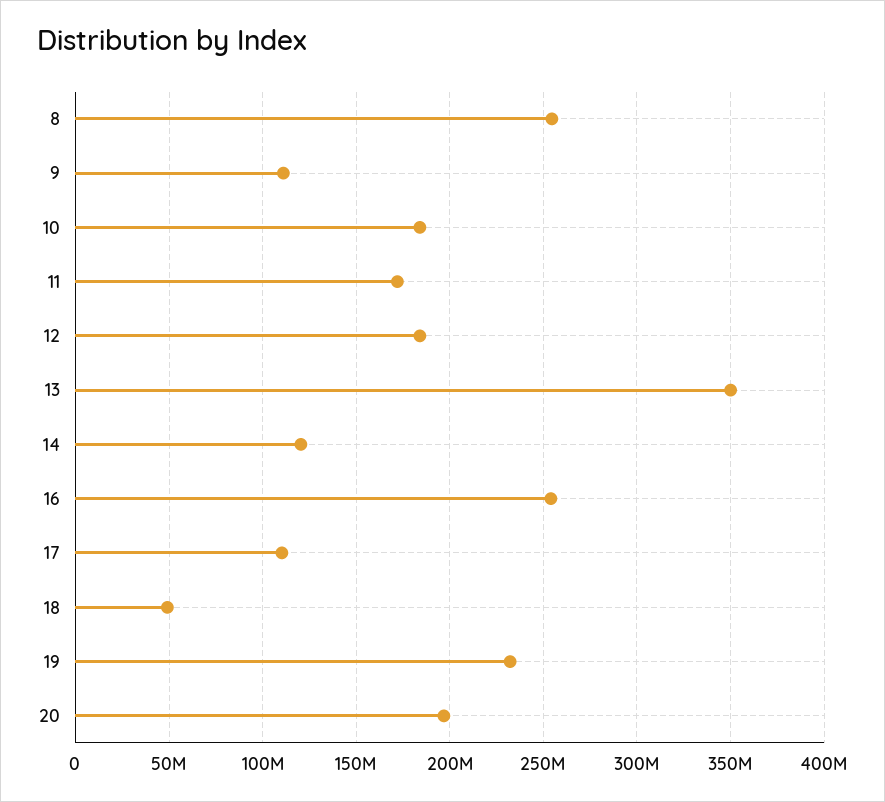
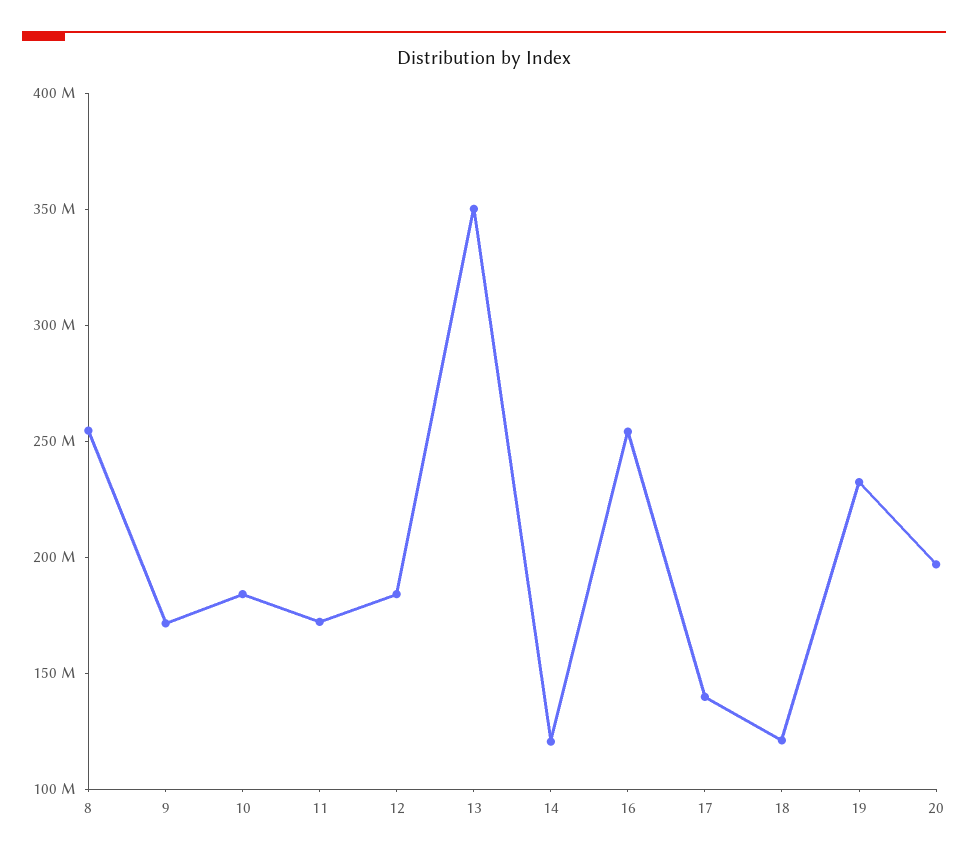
  {
    "8": 255000000,
-   "9": 110000000,
+   "9": 170000000,
    "10": 185000000,
    "11": 170000000,
    "12": 185000000,
    "13": 350000000,
    "14": 120000000,
    "16": 255000000,
-   "17": 110000000,
+   "17": 140000000,
-   "18": 50000000,
+   "18": 120000000,
    "19": 230000000,
    "20": 195000000
  }

